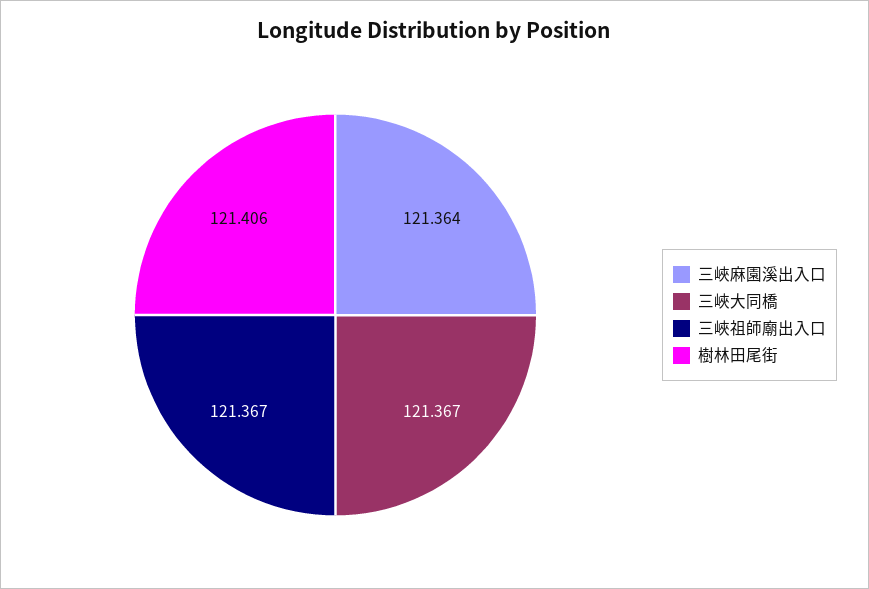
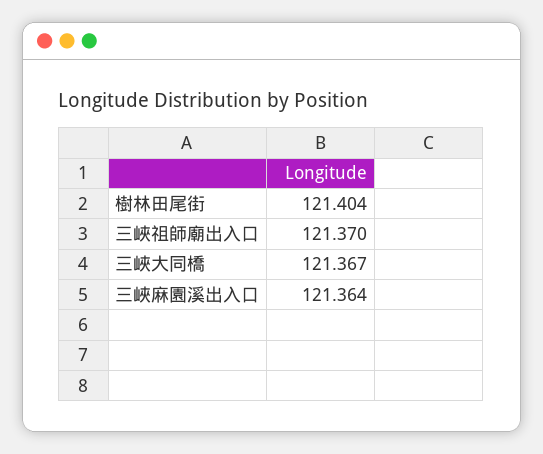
  {
    "三峽麻園溪出入口": 121.364,
    "三峽大同橋": 121.367,
-   "三峽祖師廟出入口": 121.367,
+   "三峽祖師廟出入口": 121.37,
-   "樹林田尾街": 121.406
+   "樹林田尾街": 121.404
  }

